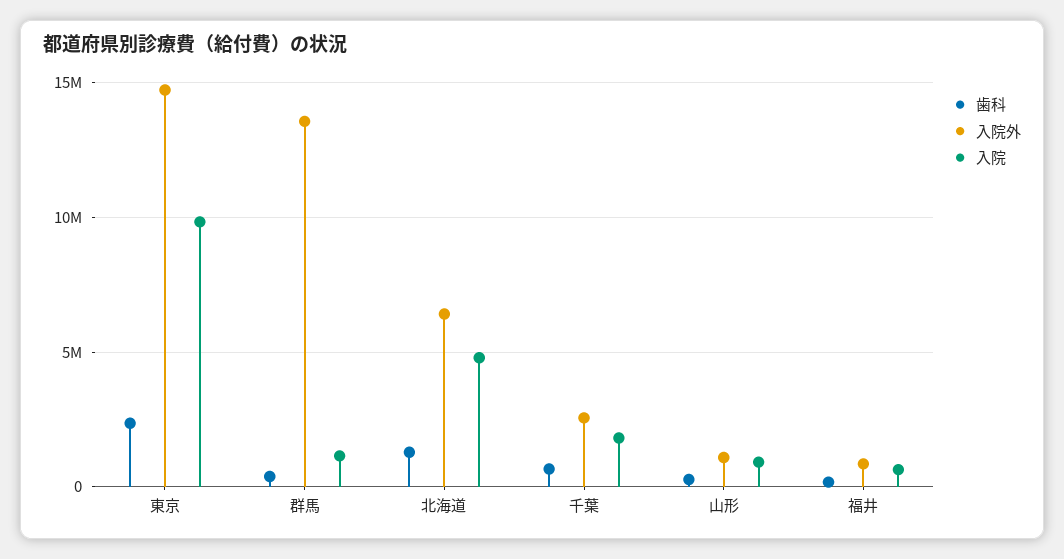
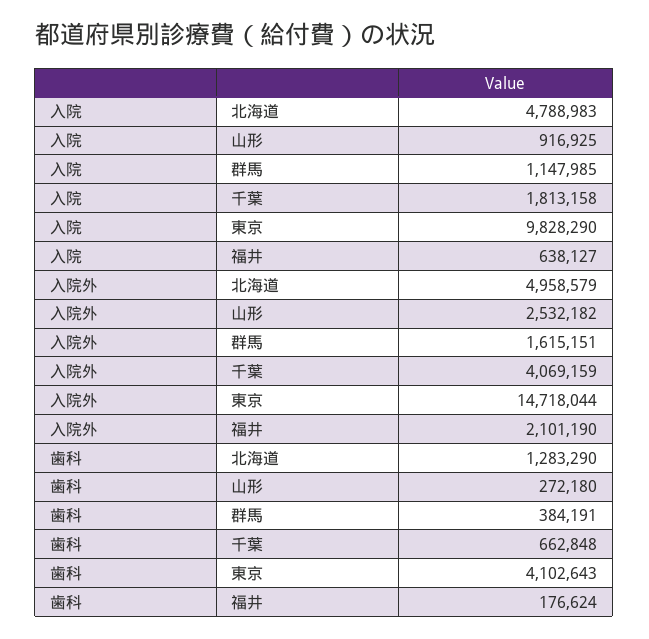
  {
    "歯科": {
-     "東京": 2500000,
+     "東京": 4102643,
      "群馬": 384191,
      "北海道": 1283290,
      "千葉": 662848,
      "山形": 272180,
      "福井": 176624
    },
    "入院外": {
      "東京": 14718044,
-     "群馬": 13500000,
+     "群馬": 1615151,
-     "北海道": 6500000,
+     "北海道": 4958579,
-     "千葉": 2500000,
+     "千葉": 4069159,
-     "山形": 1000000,
+     "山形": 2532182,
-     "福井": 1000000
+     "福井": 2101190
    },
    "入院": {
      "東京": 9828290,
      "群馬": 1147985,
      "北海道": 4788983,
      "千葉": 1813158,
      "山形": 916925,
      "福井": 638127
    }
  }

